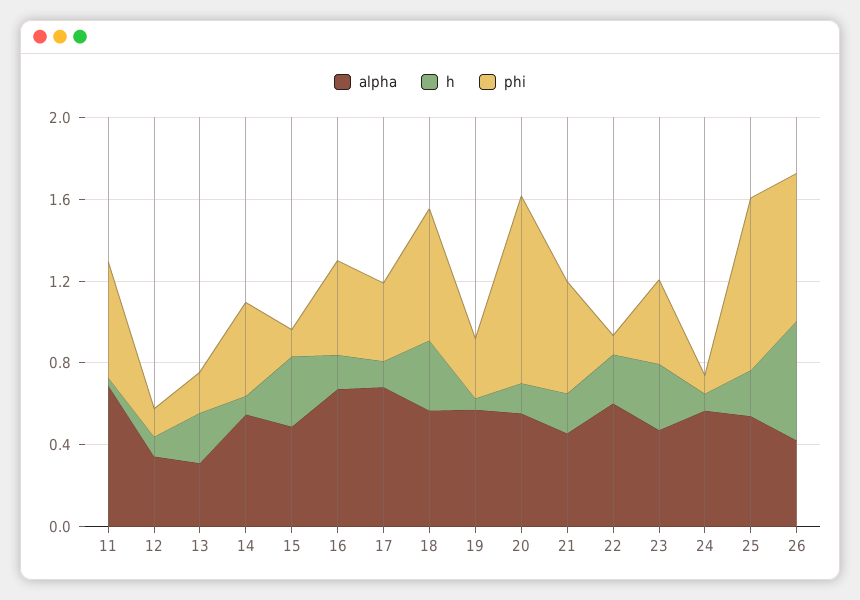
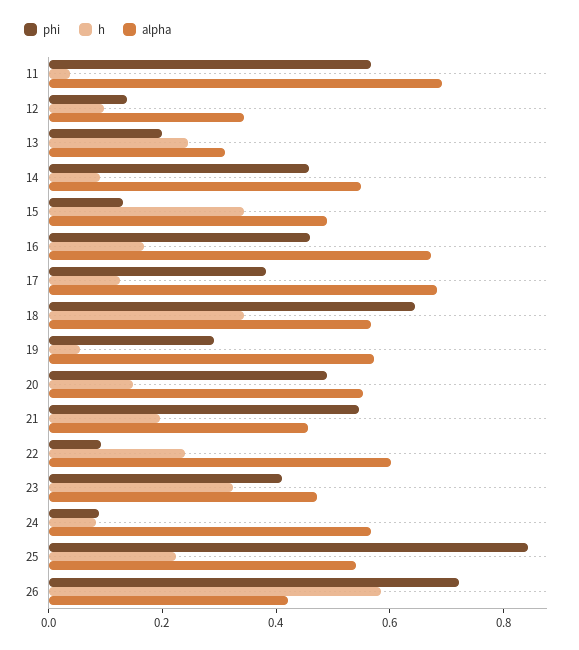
  {
    "alpha": {
      "11": 0.7,
      "12": 0.35,
      "13": 0.3,
      "14": 0.55,
      "15": 0.5,
      "16": 0.65,
      "17": 0.7,
      "18": 0.55,
      "19": 0.55,
      "20": 0.55,
      "21": 0.45,
      "22": 0.6,
      "23": 0.45,
      "24": 0.55,
      "25": 0.55,
      "26": 0.4
    },
    "h": {
      "11": 0.05,
      "12": 0.1,
      "13": 0.25,
      "14": 0.1,
      "15": 0.35,
      "16": 0.15,
      "17": 0.15,
      "18": 0.35,
      "19": 0.05,
      "20": 0.15,
      "21": 0.2,
      "22": 0.25,
      "23": 0.3,
      "24": 0.1,
      "25": 0.2,
      "26": 0.6
    },
    "phi": {
      "11": 0.55,
      "12": 0.15,
      "13": 0.2,
      "14": 0.45,
      "15": 0.15,
      "16": 0.45,
      "17": 0.4,
      "18": 0.65,
      "19": 0.3,
-     "20": 0.9,
+     "20": 0.5,
      "21": 0.55,
      "22": 0.1,
      "23": 0.4,
      "24": 0.1,
      "25": 0.85,
      "26": 0.7
    }
  }

